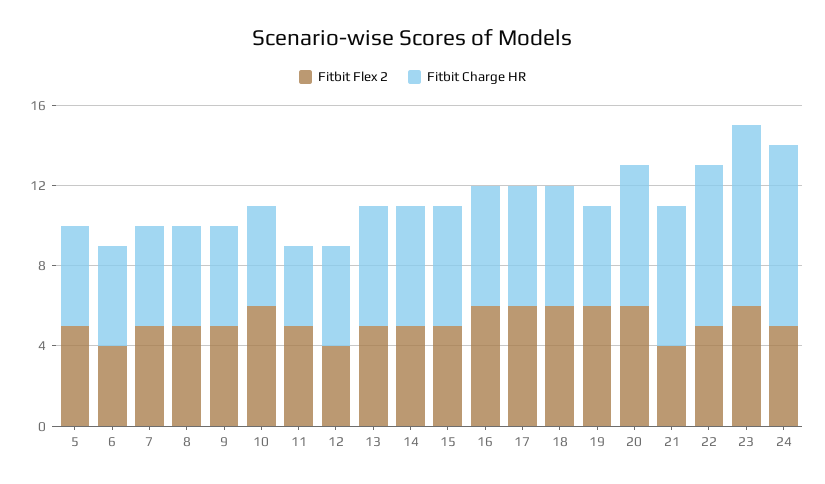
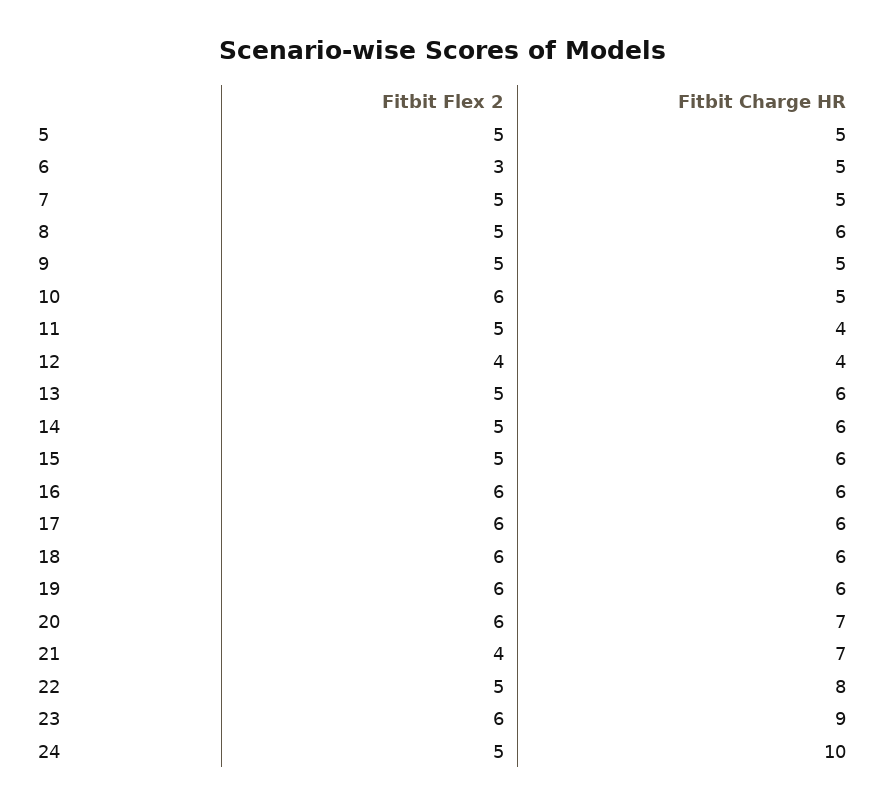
  {
    "Fitbit Flex 2": {
      "5": 5,
-     "6": 4,
+     "6": 3,
      "7": 5,
      "8": 5,
      "9": 5,
      "10": 6,
      "11": 5,
      "12": 4,
      "13": 5,
      "14": 5,
      "15": 5,
      "16": 6,
      "17": 6,
      "18": 6,
      "19": 6,
      "20": 6,
      "21": 4,
      "22": 5,
      "23": 6,
      "24": 5
    },
    "Fitbit Charge HR": {
      "5": 5,
      "6": 5,
      "7": 5,
-     "8": 5,
+     "8": 6,
      "9": 5,
      "10": 5,
      "11": 4,
-     "12": 5,
+     "12": 4,
      "13": 6,
      "14": 6,
      "15": 6,
      "16": 6,
      "17": 6,
      "18": 6,
-     "19": 5,
+     "19": 6,
      "20": 7,
      "21": 7,
      "22": 8,
      "23": 9,
-     "24": 9
+     "24": 10
    }
  }

